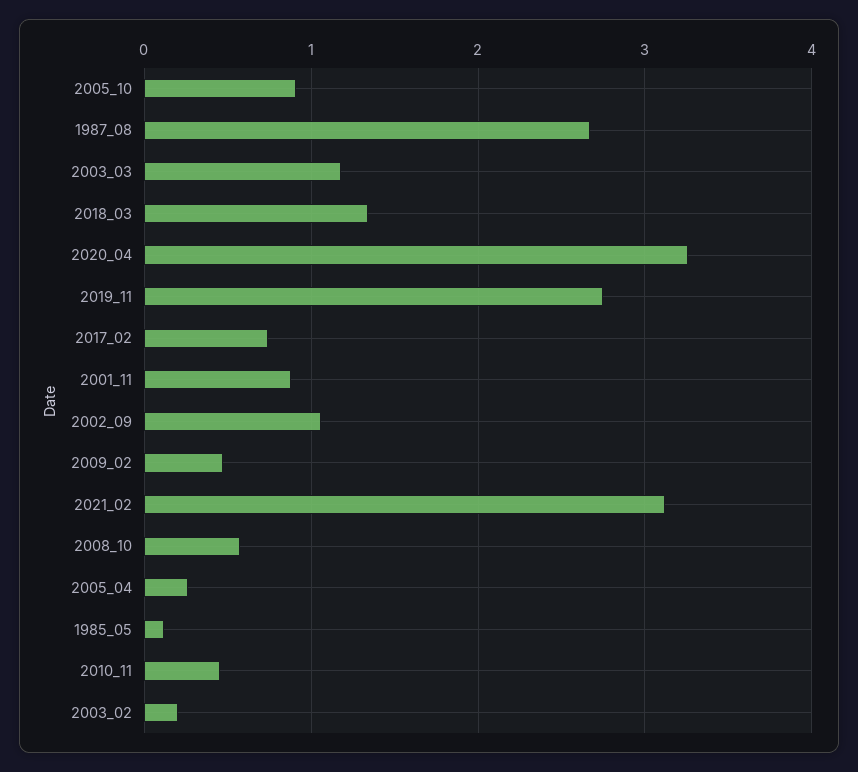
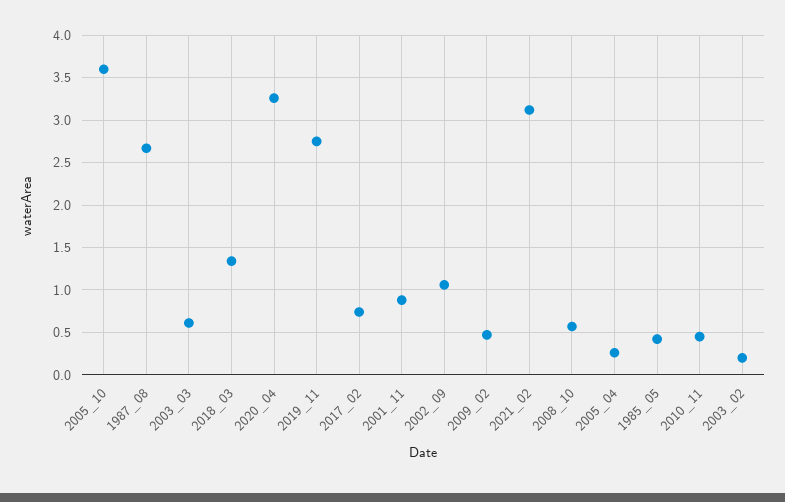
  {
-   "2005_10": 0.9,
+   "2005_10": 3.6,
    "1987_08": 2.7,
-   "2003_03": 1.2,
+   "2003_03": 0.6,
    "2018_03": 1.3,
    "2020_04": 3.3,
    "2019_11": 2.8,
    "2017_02": 0.7,
    "2001_11": 0.9,
    "2002_09": 1.1,
    "2009_02": 0.5,
    "2021_02": 3.1,
    "2008_10": 0.6,
    "2005_04": 0.3,
-   "1985_05": 0.1,
+   "1985_05": 0.4,
    "2010_11": 0.5,
    "2003_02": 0.2
  }

